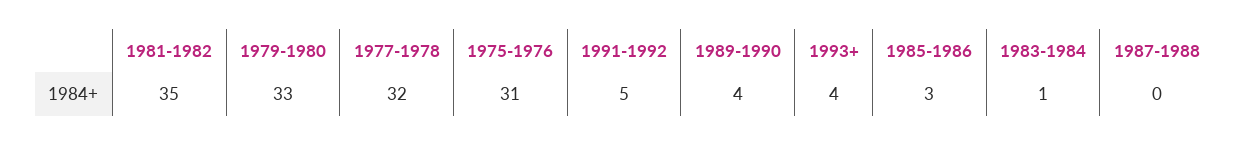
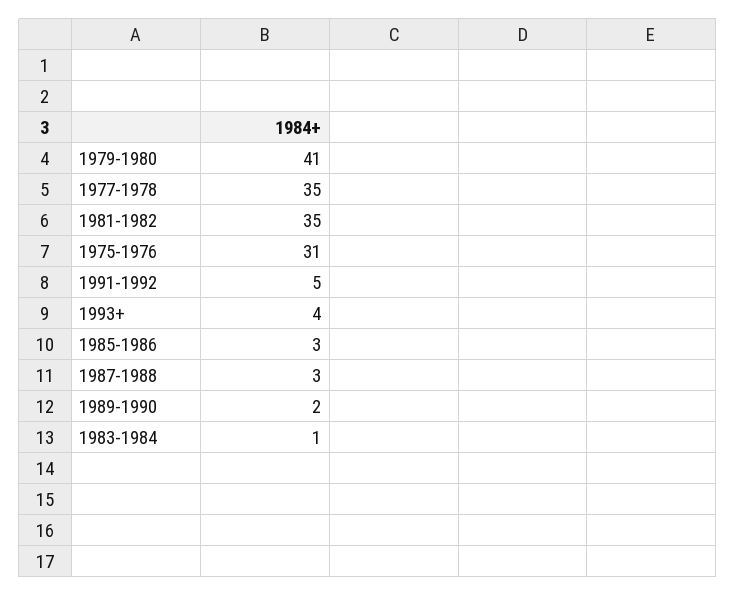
  {
    "1981-1982": 35,
-   "1979-1980": 33,
+   "1979-1980": 41,
-   "1977-1978": 32,
+   "1977-1978": 35,
    "1975-1976": 31,
    "1991-1992": 5,
-   "1989-1990": 4,
+   "1989-1990": 2,
    "1993+": 4,
    "1985-1986": 3,
    "1983-1984": 1,
-   "1987-1988": 0
+   "1987-1988": 3
  }

